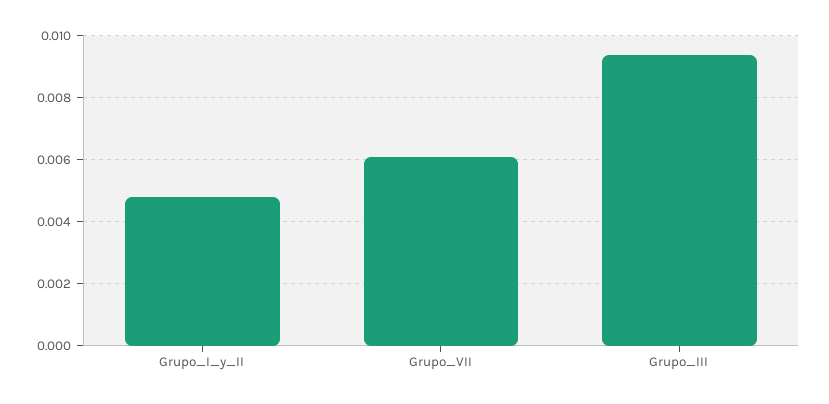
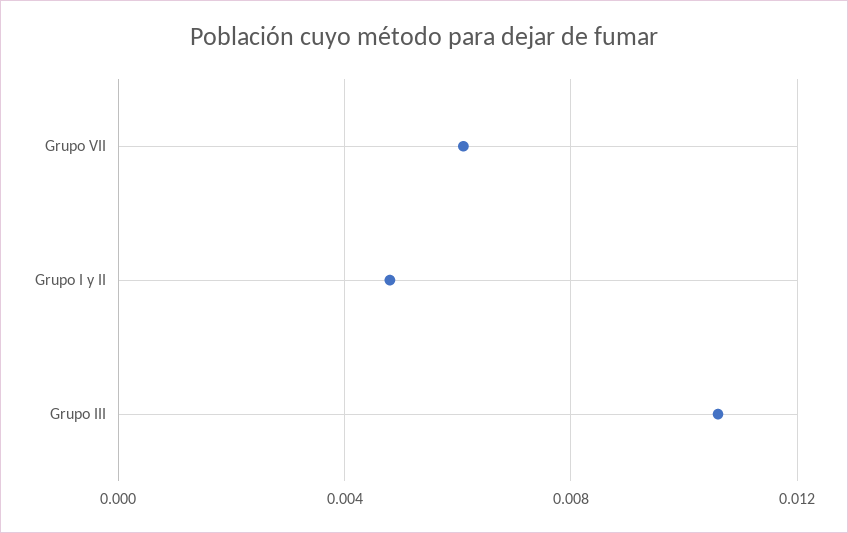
  {
    "Grupo_I_y_II": 0.005,
    "Grupo_VII": 0.006,
-   "Grupo_III": 0.0095
+   "Grupo_III": 0.0105
  }

